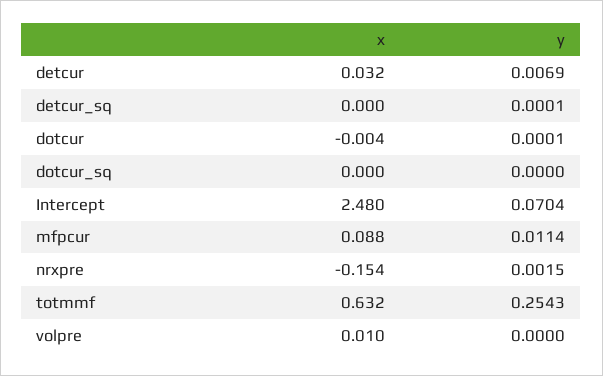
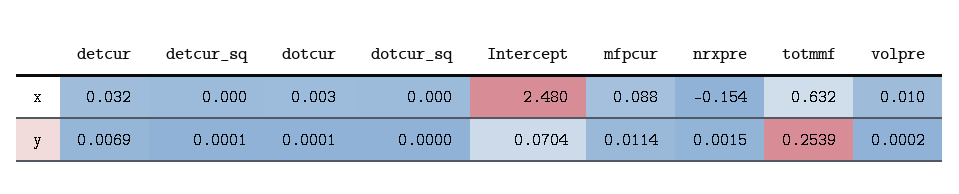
  {
    "x": {
      "detcur": 0.032,
      "detcur_sq": 0,
-     "dotcur": -0.004,
+     "dotcur": 0.003,
      "dotcur_sq": 0,
      "Intercept": 2.48,
      "mfpcur": 0.088,
      "nrxpre": -0.154,
      "totmmf": 0.632,
      "volpre": 0.01
    },
    "y": {
      "detcur": 0.0069,
      "detcur_sq": 0.0001,
      "dotcur": 0.0001,
      "dotcur_sq": 0,
      "Intercept": 0.0704,
      "mfpcur": 0.0114,
      "nrxpre": 0.0015,
-     "totmmf": 0.2543,
+     "totmmf": 0.2539,
-     "volpre": 0
+     "volpre": 0.0002
    }
  }

